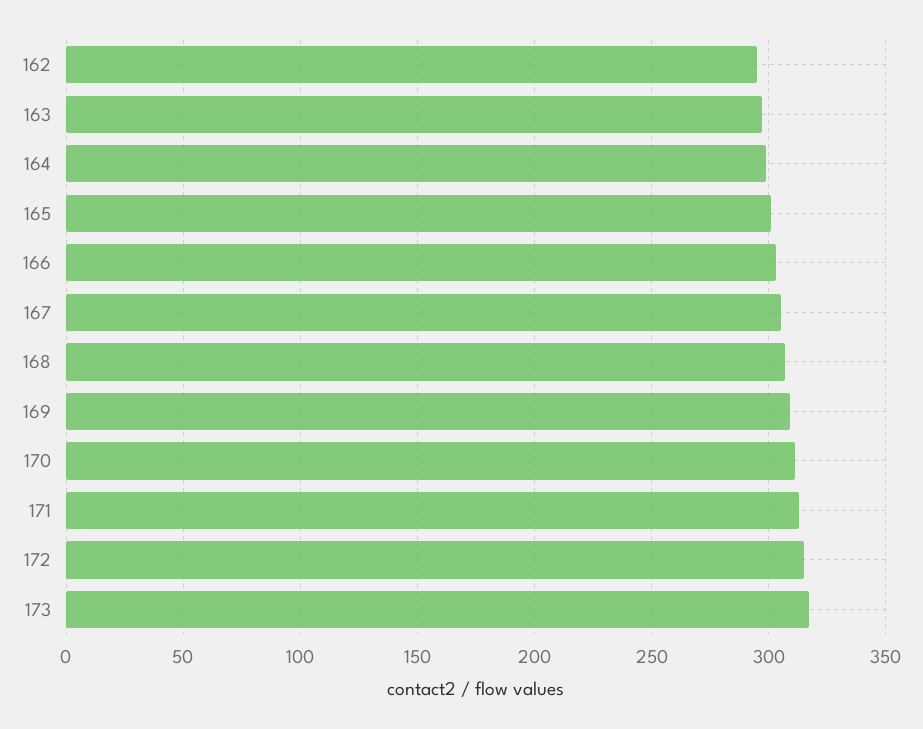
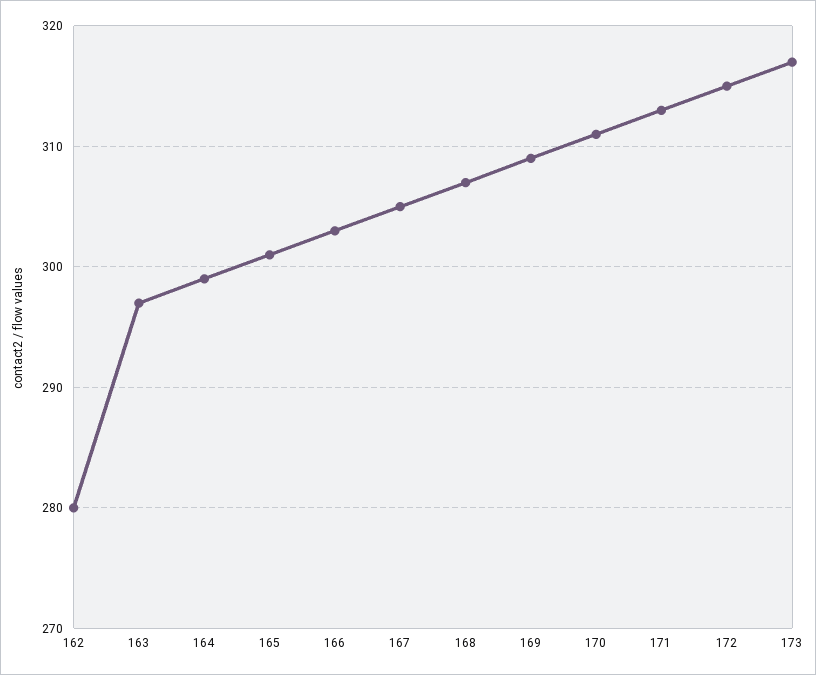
  {
-   "162": 295,
+   "162": 280,
    "163": 297,
    "164": 299,
    "165": 301,
    "166": 303,
    "167": 305,
    "168": 307,
    "169": 309,
    "170": 311,
    "171": 313,
    "172": 315,
    "173": 317
  }

